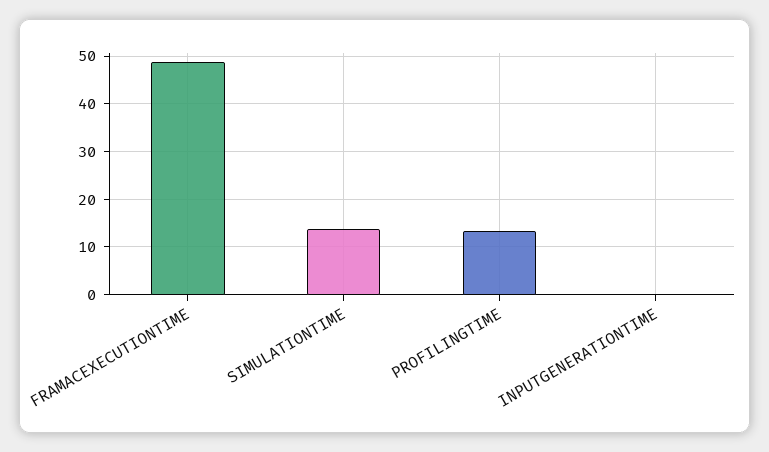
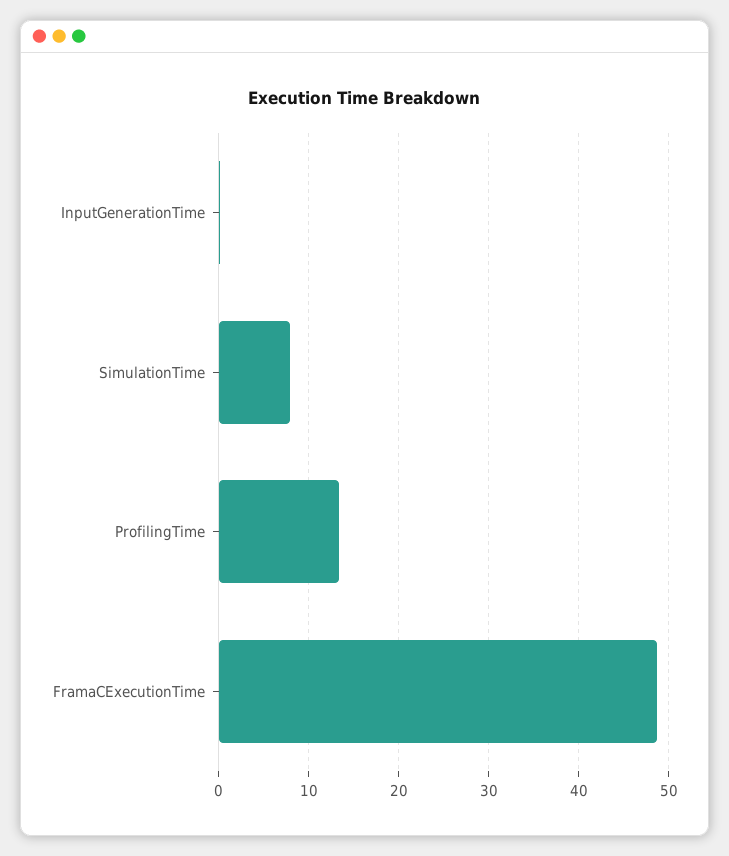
  {
    "FRAMACEXECUTIONTIME": 49,
-   "SIMULATIONTIME": 14,
+   "SIMULATIONTIME": 8,
    "PROFILINGTIME": 13,
    "INPUTGENERATIONTIME": 0
  }

